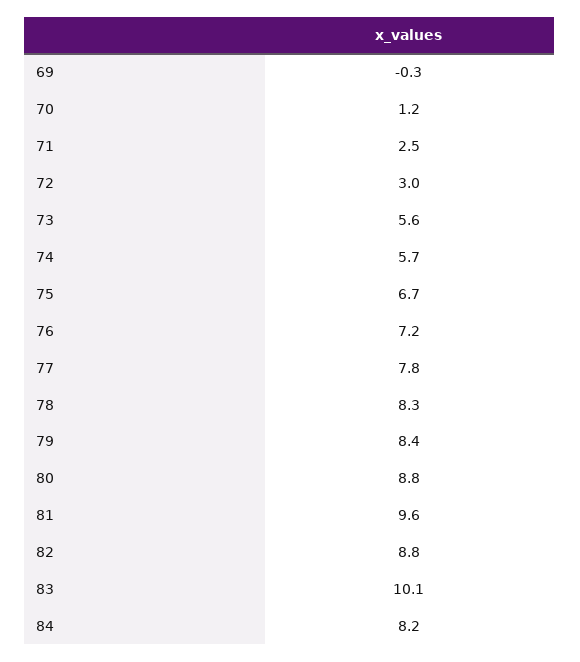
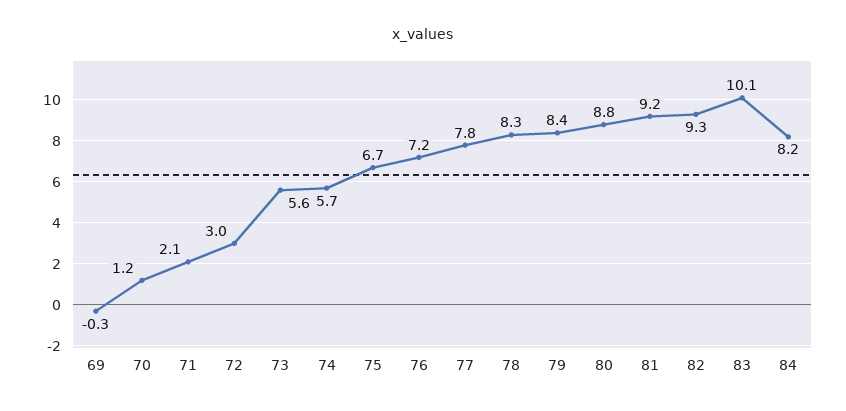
  {
    "69": -0.3,
    "70": 1.2,
-   "71": 2.5,
+   "71": 2.1,
    "72": 3,
    "73": 5.6,
    "74": 5.7,
    "75": 6.7,
    "76": 7.2,
    "77": 7.8,
    "78": 8.3,
    "79": 8.4,
    "80": 8.8,
-   "81": 9.6,
+   "81": 9.2,
-   "82": 8.8,
+   "82": 9.3,
    "83": 10.1,
    "84": 8.2
  }

